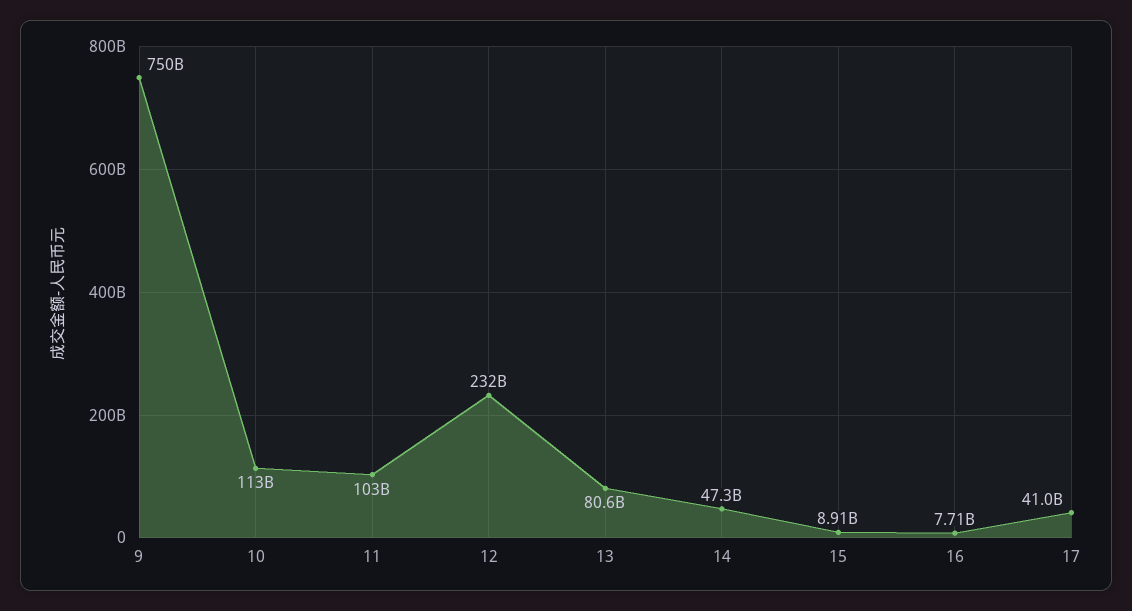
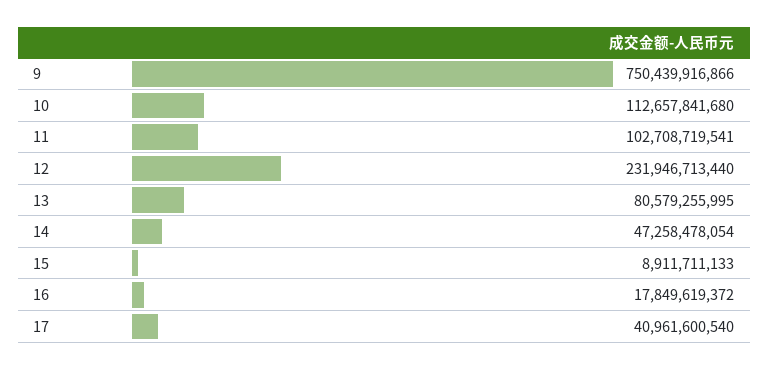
  {
    "9": 750439916866,
    "10": 112657841680,
    "11": 102708719541,
    "12": 231946713440,
    "13": 80579255995,
    "14": 47258478054,
    "15": 8911711133,
-   "16": 7710000000,
+   "16": 17849619372,
    "17": 40961600540
  }

